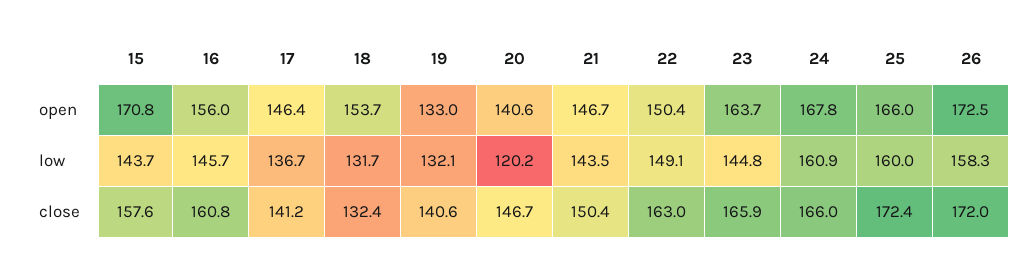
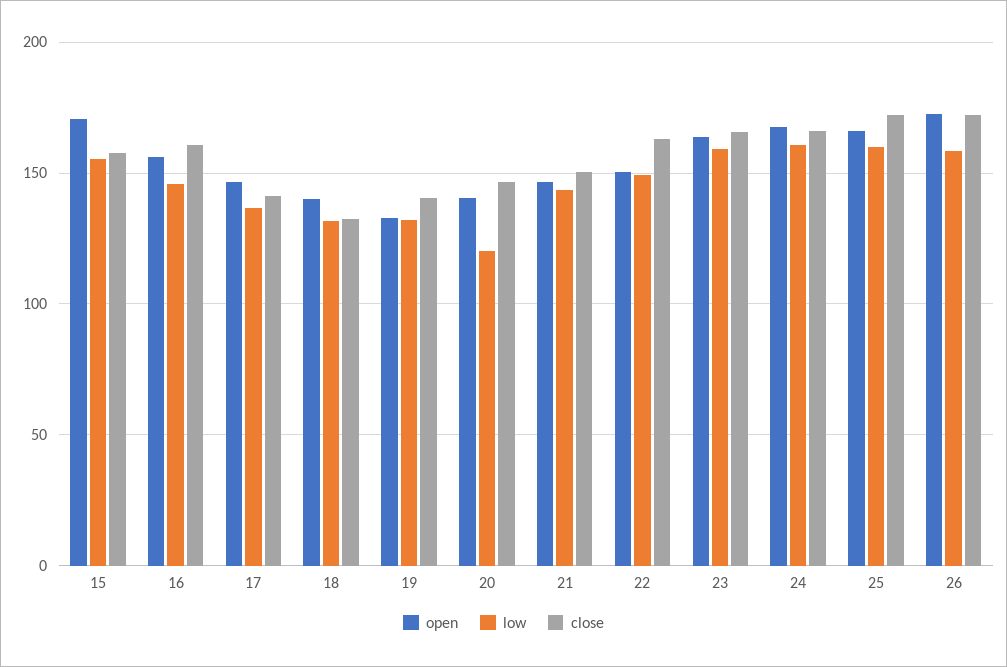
  {
    "open": {
      "15": 170.8,
      "16": 156,
      "17": 146.4,
-     "18": 153.7,
+     "18": 140,
      "19": 133,
      "20": 140.6,
      "21": 146.7,
      "22": 150.4,
      "23": 163.7,
      "24": 167.8,
      "25": 166,
      "26": 172.5
    },
    "low": {
-     "15": 143.7,
+     "15": 155,
      "16": 145.7,
      "17": 136.7,
      "18": 131.7,
      "19": 132.1,
      "20": 120.2,
      "21": 143.5,
      "22": 149.1,
-     "23": 144.8,
+     "23": 160,
      "24": 160.9,
      "25": 160,
      "26": 158.3
    },
    "close": {
      "15": 157.6,
      "16": 160.8,
      "17": 141.2,
      "18": 132.4,
      "19": 140.6,
      "20": 146.7,
      "21": 150.4,
      "22": 163,
      "23": 165.9,
      "24": 166,
      "25": 172.4,
      "26": 172
    }
  }

